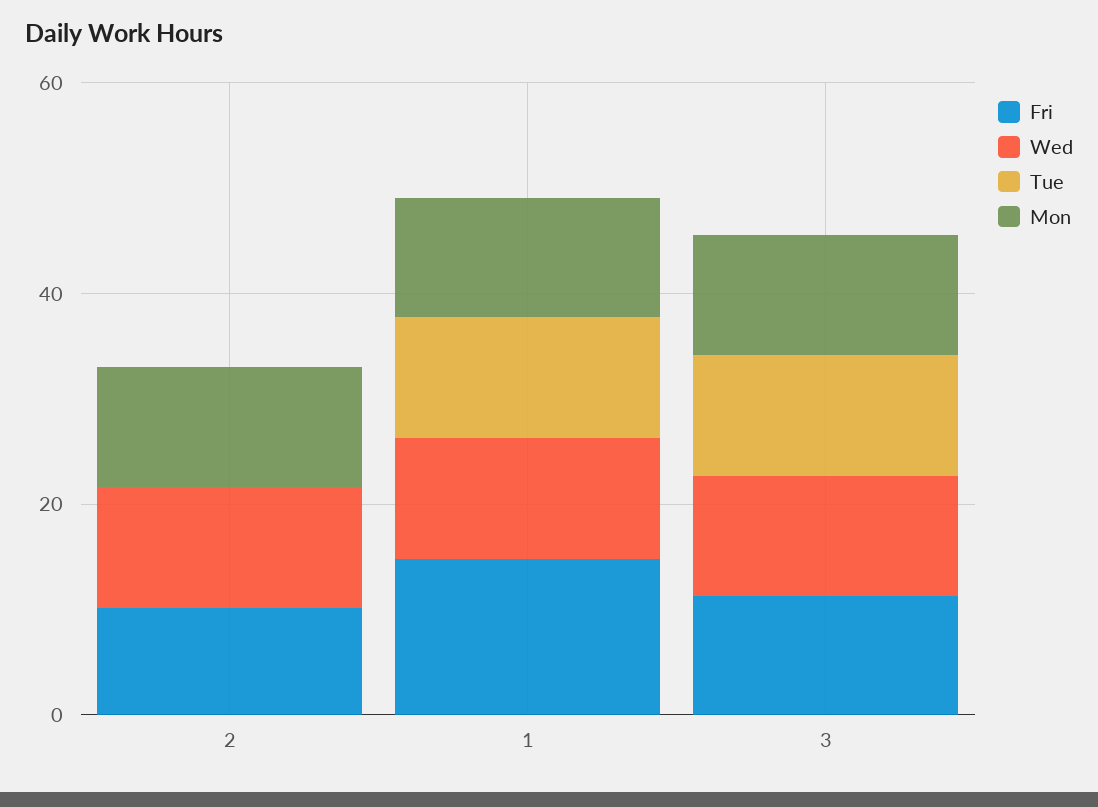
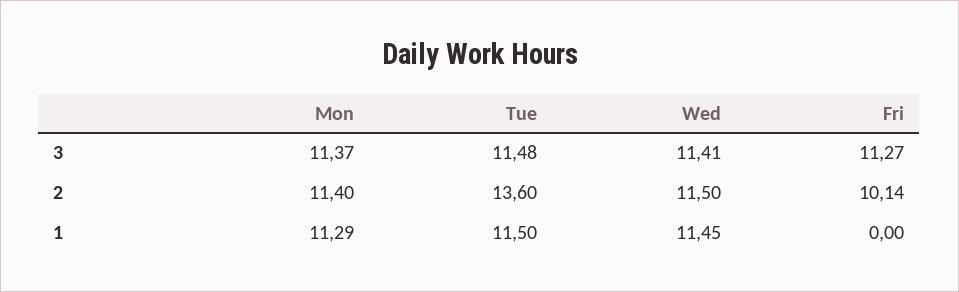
  {
    "Fri": {
      "2": 10.14,
-     "1": 15,
+     "1": 0,
      "3": 11.27
    },
    "Wed": {
      "2": 11.5,
      "1": 11.45,
      "3": 11.41
    },
    "Tue": {
-     "2": 0,
+     "2": 13.6,
      "1": 11.5,
      "3": 11.48
    },
    "Mon": {
      "2": 11.4,
      "1": 11.29,
      "3": 11.37
    }
  }

